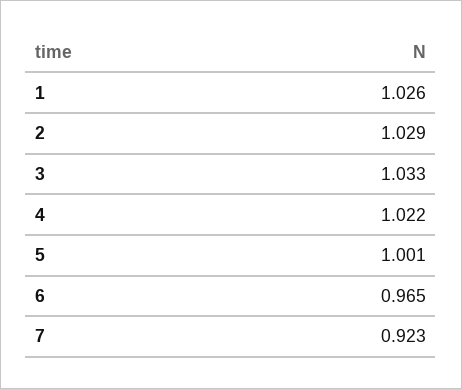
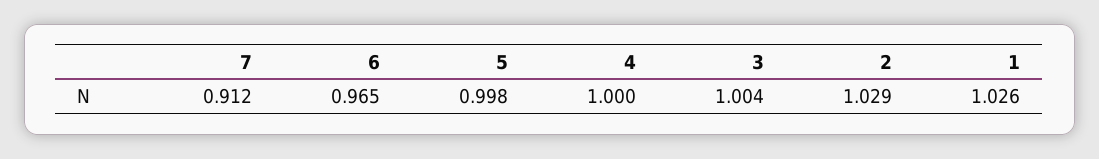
  {
    "1": 1.026,
    "2": 1.029,
-   "3": 1.033,
+   "3": 1.004,
-   "4": 1.022,
+   "4": 1,
-   "5": 1.001,
+   "5": 0.998,
    "6": 0.965,
-   "7": 0.923
+   "7": 0.912
  }

